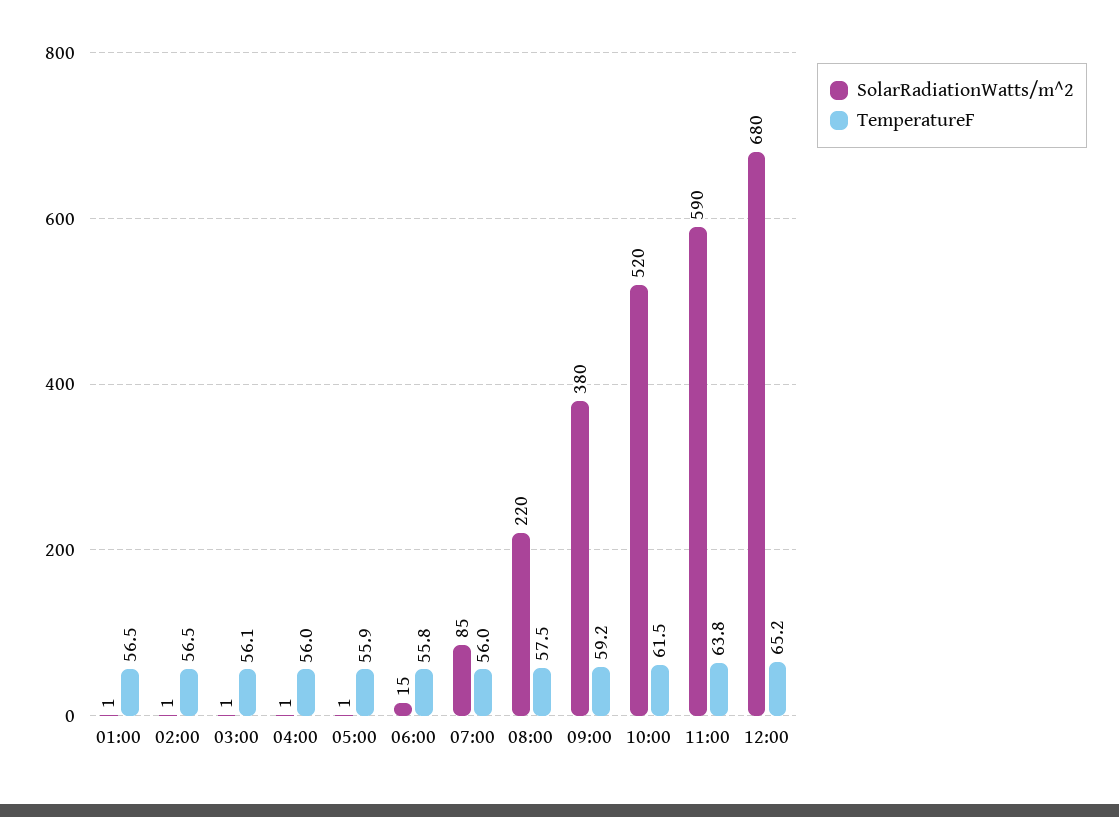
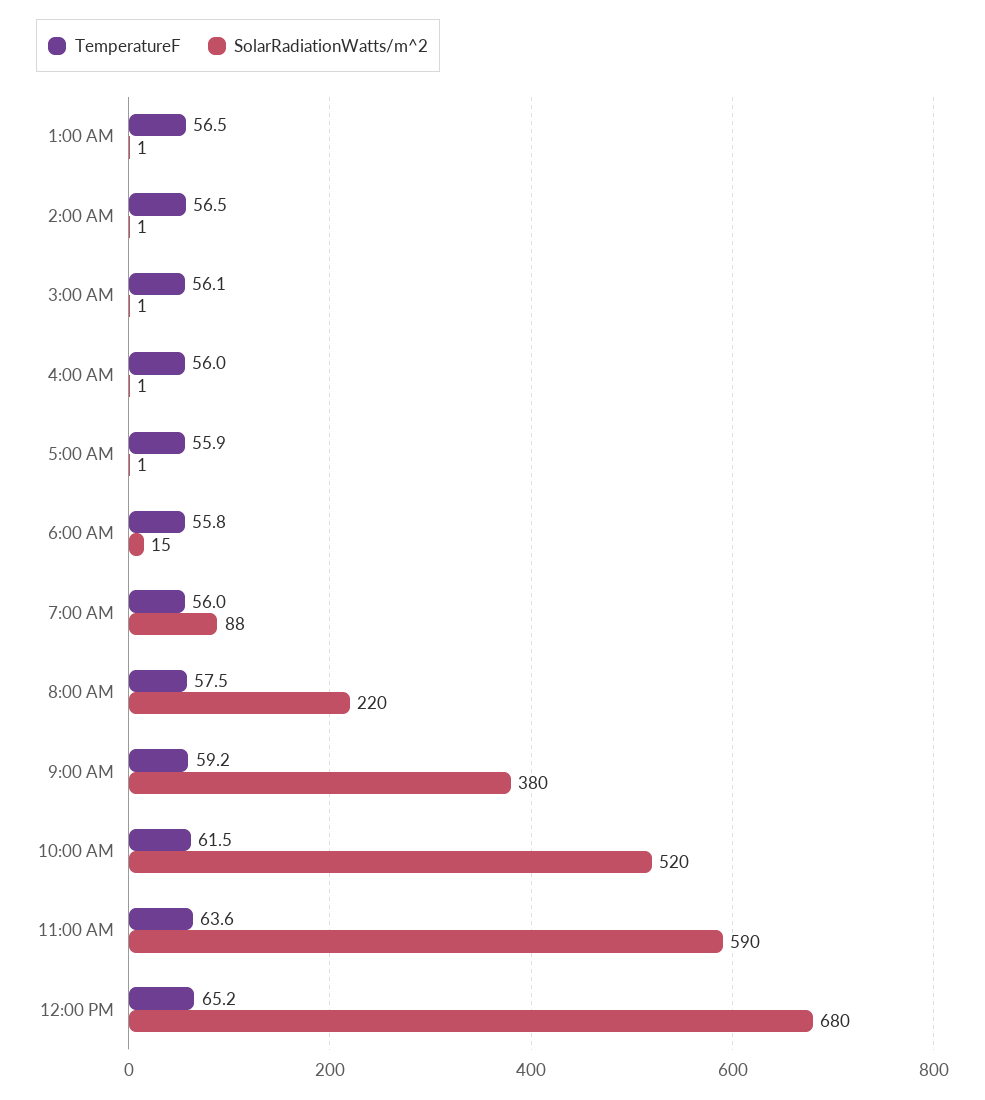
  {
    "SolarRadiationWatts/m^2": {
      "01:00": 1,
      "02:00": 1,
      "03:00": 1,
      "04:00": 1,
      "05:00": 1,
      "06:00": 15,
-     "07:00": 85,
+     "07:00": 88,
      "08:00": 220,
      "09:00": 380,
      "10:00": 520,
      "11:00": 590,
      "12:00": 680
    },
    "TemperatureF": {
      "01:00": 56.5,
      "02:00": 56.5,
      "03:00": 56.1,
      "04:00": 56,
      "05:00": 55.9,
      "06:00": 55.8,
      "07:00": 56,
      "08:00": 57.5,
      "09:00": 59.2,
      "10:00": 61.5,
-     "11:00": 63.8,
+     "11:00": 63.6,
      "12:00": 65.2
    }
  }

